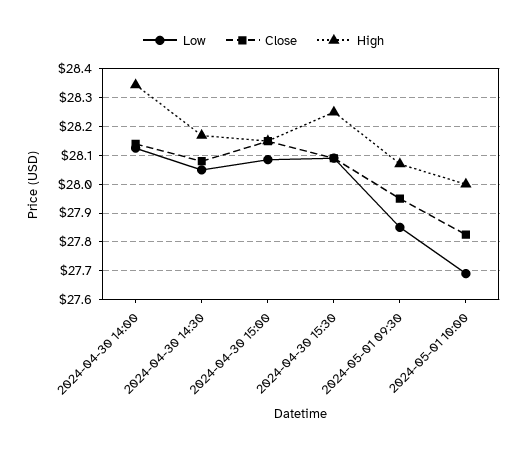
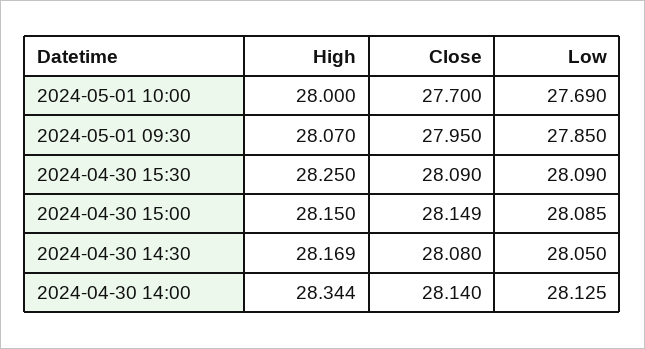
  {
    "Low": {
      "2024-04-30 14:00": 28.125,
      "2024-04-30 14:30": 28.05,
      "2024-04-30 15:00": 28.085,
      "2024-04-30 15:30": 28.09,
      "2024-05-01 09:30": 27.85,
      "2024-05-01 10:00": 27.69
    },
    "Close": {
      "2024-04-30 14:00": 28.14,
      "2024-04-30 14:30": 28.08,
      "2024-04-30 15:00": 28.149,
      "2024-04-30 15:30": 28.09,
      "2024-05-01 09:30": 27.95,
-     "2024-05-01 10:00": 27.825
+     "2024-05-01 10:00": 27.7
    },
    "High": {
      "2024-04-30 14:00": 28.344,
      "2024-04-30 14:30": 28.169,
      "2024-04-30 15:00": 28.15,
      "2024-04-30 15:30": 28.25,
      "2024-05-01 09:30": 28.07,
      "2024-05-01 10:00": 28
    }
  }

